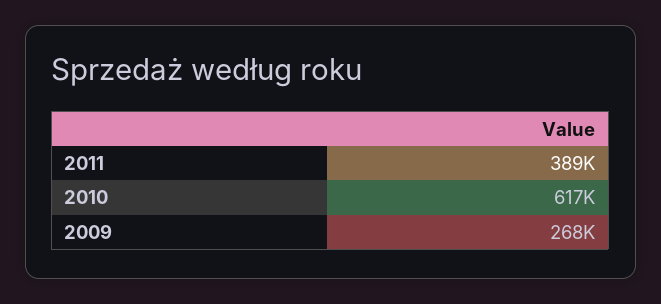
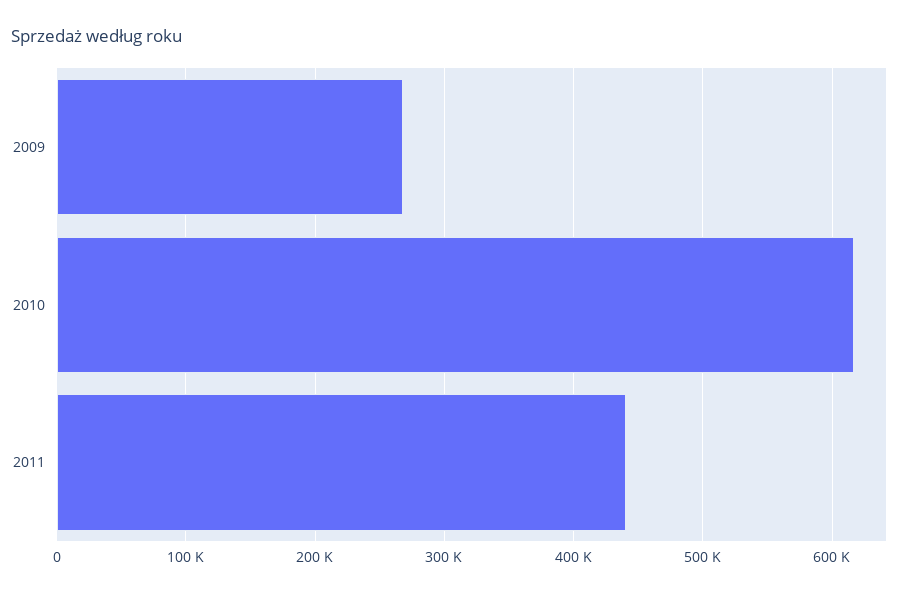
  {
-   "2011": 389000,
+   "2011": 440000,
    "2010": 617000,
    "2009": 268000
  }

